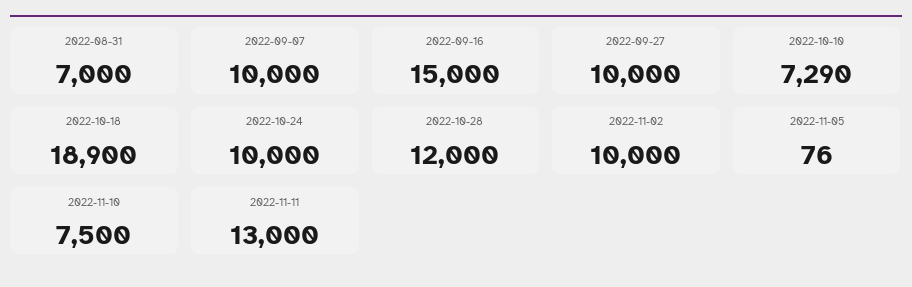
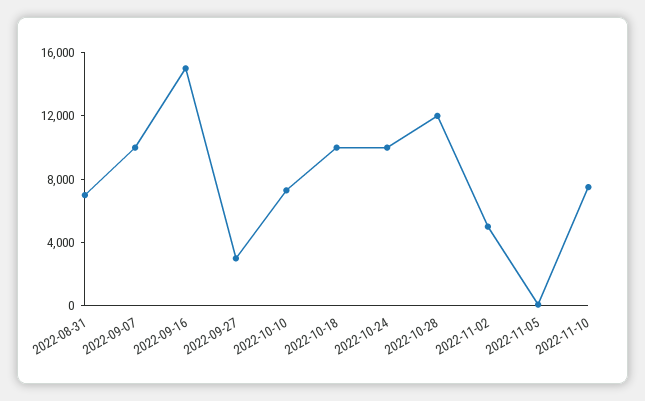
  {
    "2022-08-31": 7000,
    "2022-09-07": 10000,
    "2022-09-16": 15000,
-   "2022-09-27": 10000,
+   "2022-09-27": 3000,
    "2022-10-10": 7290,
-   "2022-10-18": 18900,
+   "2022-10-18": 10000,
    "2022-10-24": 10000,
    "2022-10-28": 12000,
-   "2022-11-02": 10000,
+   "2022-11-02": 5000,
    "2022-11-05": 76,
-   "2022-11-10": 7500,
+   "2022-11-10": 7500
-   "2022-11-11": 13000
  }

